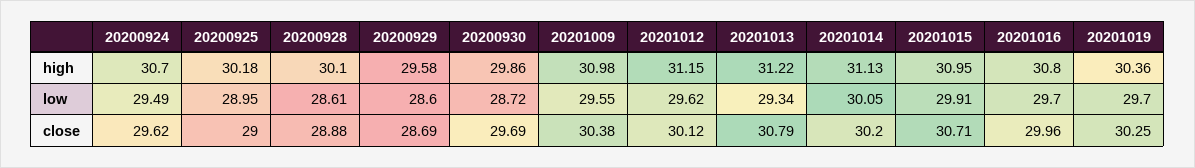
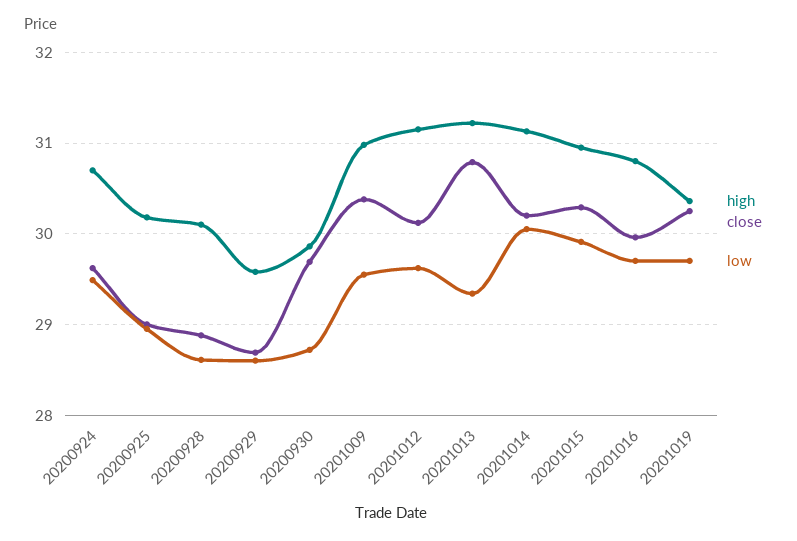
  {
    "high": {
      "20200924": 30.7,
      "20200925": 30.18,
      "20200928": 30.1,
      "20200929": 29.58,
      "20200930": 29.86,
      "20201009": 30.98,
      "20201012": 31.15,
      "20201013": 31.22,
      "20201014": 31.13,
      "20201015": 30.95,
      "20201016": 30.8,
      "20201019": 30.36
    },
    "low": {
      "20200924": 29.49,
      "20200925": 28.95,
      "20200928": 28.61,
      "20200929": 28.6,
      "20200930": 28.72,
      "20201009": 29.55,
      "20201012": 29.62,
      "20201013": 29.34,
      "20201014": 30.05,
      "20201015": 29.91,
      "20201016": 29.7,
      "20201019": 29.7
    },
    "close": {
      "20200924": 29.62,
      "20200925": 29,
      "20200928": 28.88,
      "20200929": 28.69,
      "20200930": 29.69,
      "20201009": 30.38,
      "20201012": 30.12,
      "20201013": 30.79,
      "20201014": 30.2,
-     "20201015": 30.71,
+     "20201015": 30.3,
      "20201016": 29.96,
      "20201019": 30.25
    }
  }

